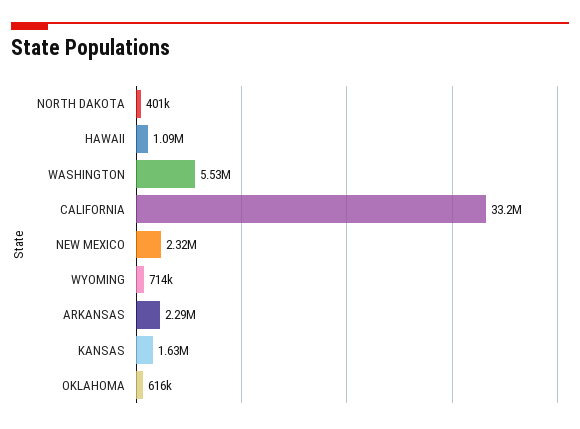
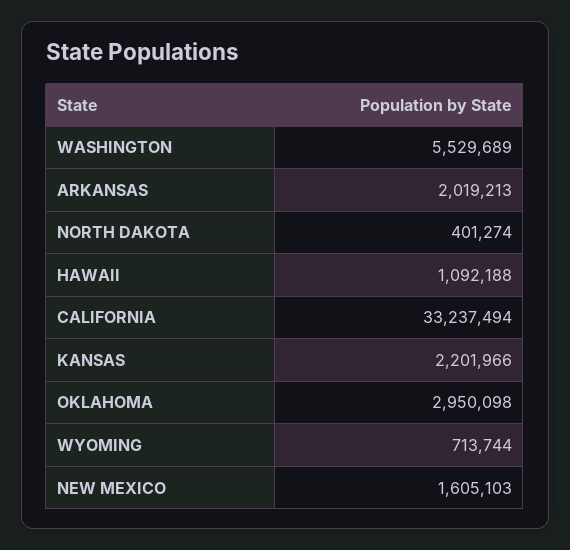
  {
    "NORTH DAKOTA": 401274,
    "HAWAII": 1092188,
    "WASHINGTON": 5529689,
    "CALIFORNIA": 33237494,
-   "NEW MEXICO": 2320000,
+   "NEW MEXICO": 1605103,
    "WYOMING": 713744,
-   "ARKANSAS": 2290000,
+   "ARKANSAS": 2019213,
-   "KANSAS": 1630000,
+   "KANSAS": 2201966,
-   "OKLAHOMA": 616000
+   "OKLAHOMA": 2950098
  }

